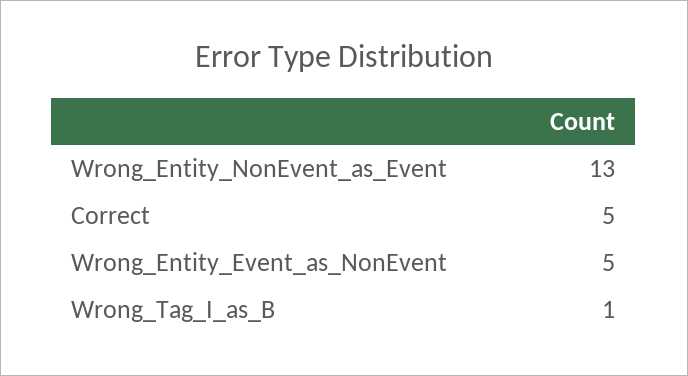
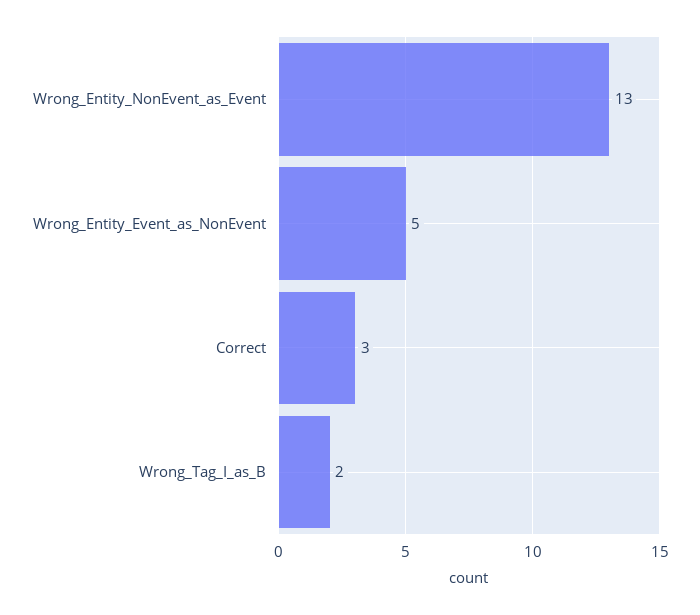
  {
    "Wrong_Entity_NonEvent_as_Event": 13,
-   "Correct": 5,
+   "Correct": 3,
    "Wrong_Entity_Event_as_NonEvent": 5,
-   "Wrong_Tag_I_as_B": 1
+   "Wrong_Tag_I_as_B": 2
  }

